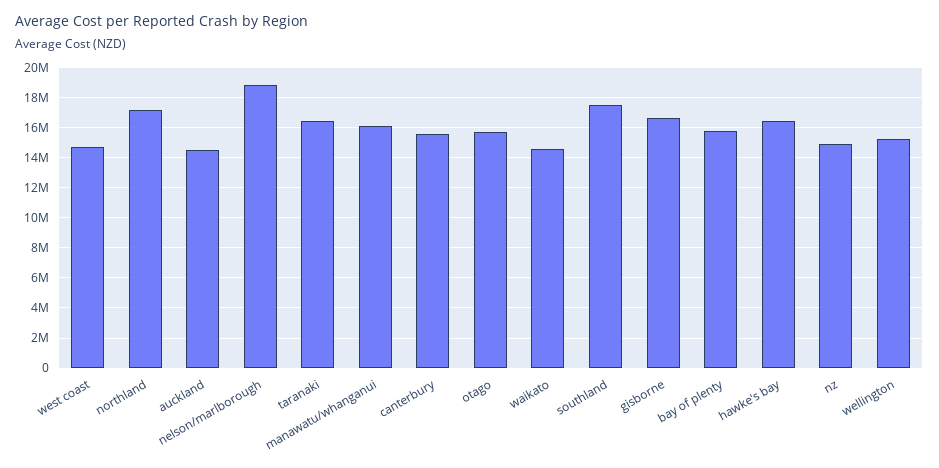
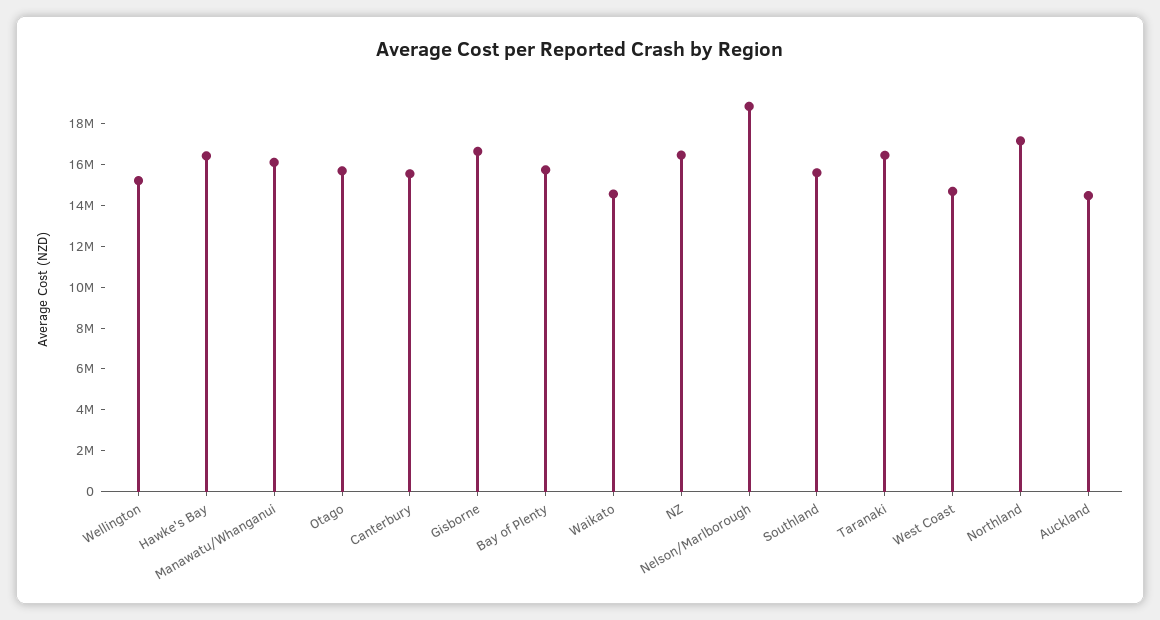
  {
    "west coast": 14500000,
    "northland": 17000000,
    "auckland": 14500000,
    "nelson/marlborough": 19000000,
    "taranaki": 16500000,
    "manawatu/whanganui": 16000000,
    "canterbury": 15500000,
    "otago": 15500000,
    "waikato": 14500000,
-   "southland": 17500000,
+   "southland": 15500000,
    "gisborne": 16500000,
    "bay of plenty": 15500000,
    "hawke's bay": 16500000,
-   "nz": 15000000,
+   "nz": 16500000,
    "wellington": 15000000
  }

